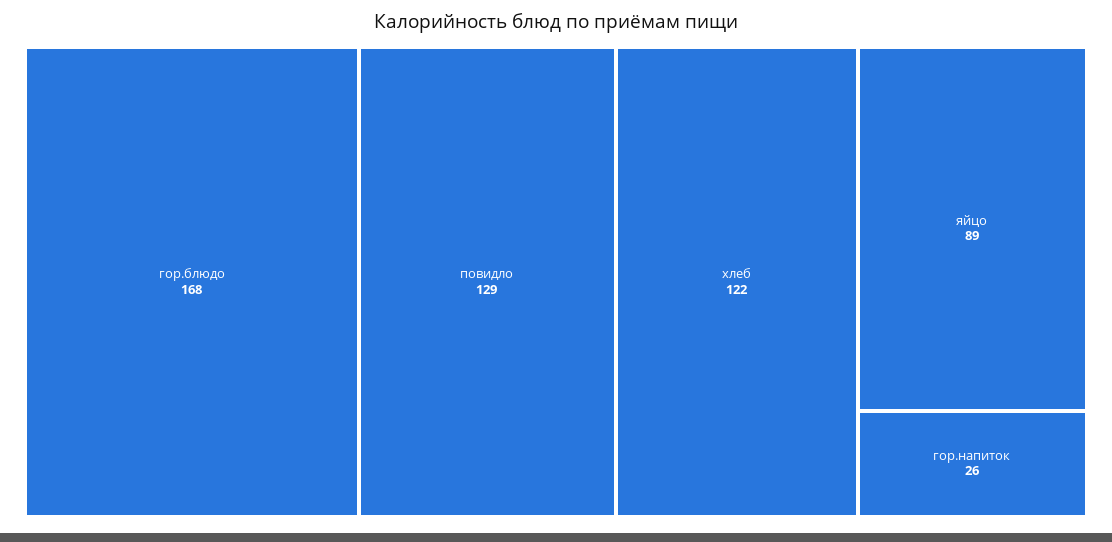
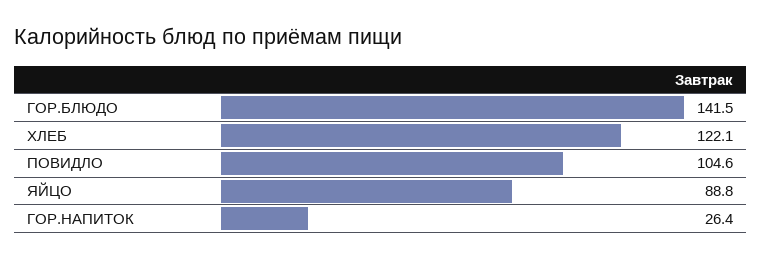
  {
-   "гор.блюдо": 168,
+   "гор.блюдо": 141.5,
-   "повидло": 129,
+   "повидло": 104.6,
    "хлеб": 122.1,
    "яйцо": 88.8,
    "гор.напиток": 26.4
  }

